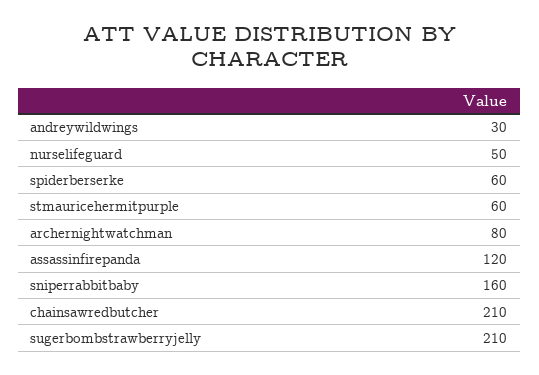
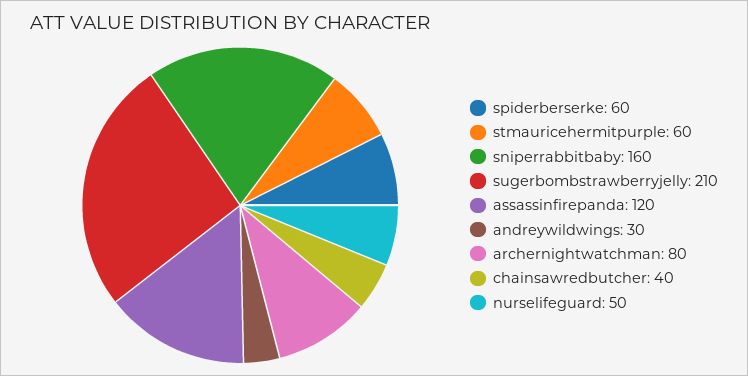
  {
    "andreywildwings": 30,
    "nurselifeguard": 50,
    "spiderberserke": 60,
    "stmauricehermitpurple": 60,
    "archernightwatchman": 80,
    "assassinfirepanda": 120,
    "sniperrabbitbaby": 160,
-   "chainsawredbutcher": 210,
+   "chainsawredbutcher": 40,
    "sugerbombstrawberryjelly": 210
  }

